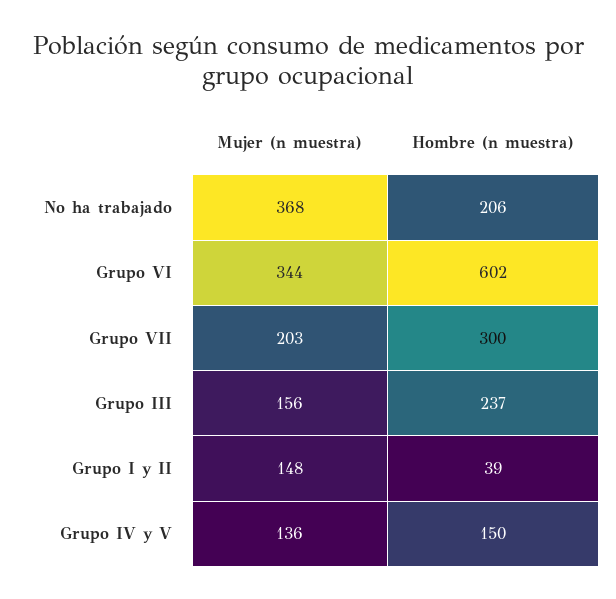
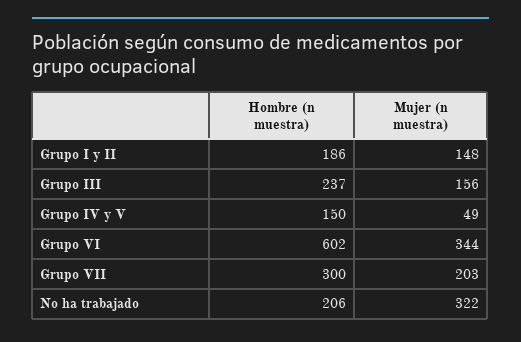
  {
    "Mujer (n muestra)": {
-     "No ha trabajado": 368,
+     "No ha trabajado": 322,
      "Grupo VI": 344,
      "Grupo VII": 203,
      "Grupo III": 156,
      "Grupo I y II": 148,
-     "Grupo IV y V": 136
+     "Grupo IV y V": 49
    },
    "Hombre (n muestra)": {
      "No ha trabajado": 206,
      "Grupo VI": 602,
      "Grupo VII": 300,
      "Grupo III": 237,
-     "Grupo I y II": 39,
+     "Grupo I y II": 186,
      "Grupo IV y V": 150
    }
  }

